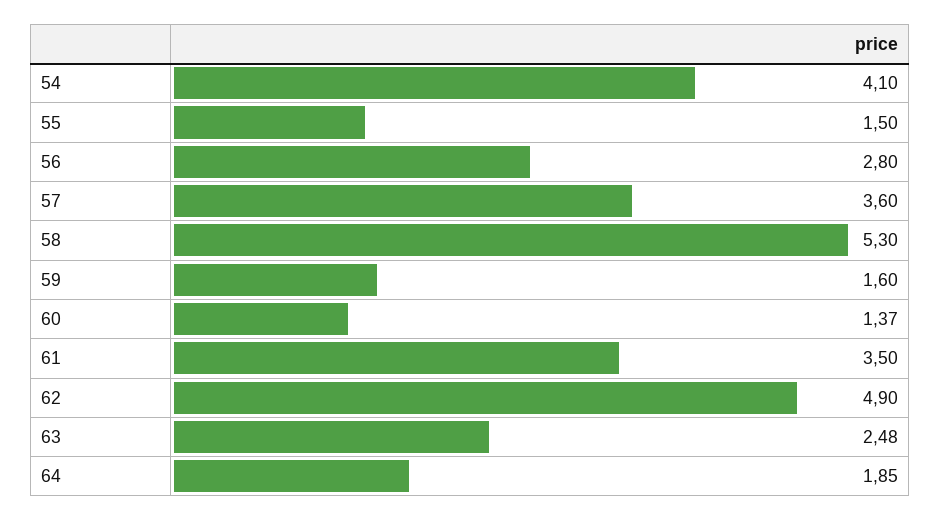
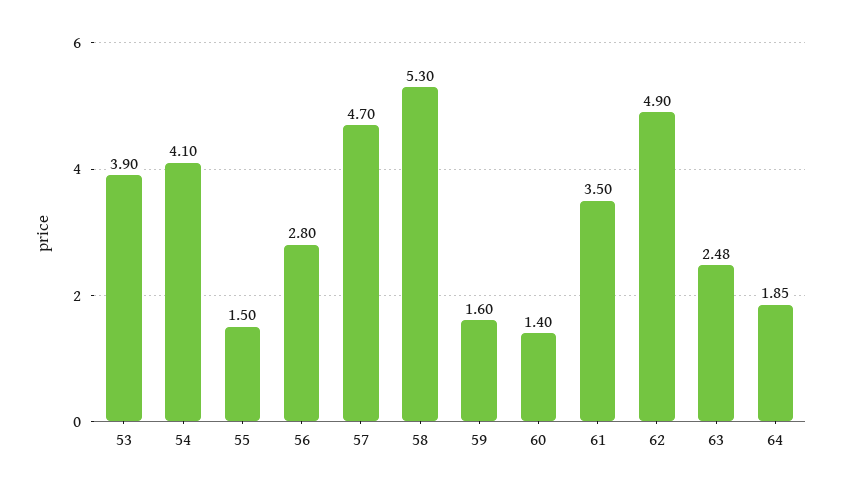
  {
    "54": 4.1,
    "55": 1.5,
    "56": 2.8,
-   "57": 3.6,
+   "57": 4.7,
    "58": 5.3,
    "59": 1.6,
-   "60": 1.37,
+   "60": 1.4,
    "61": 3.5,
    "62": 4.9,
    "63": 2.48,
-   "64": 1.85
+   "64": 1.85,
+   "53": 3.9
  }

